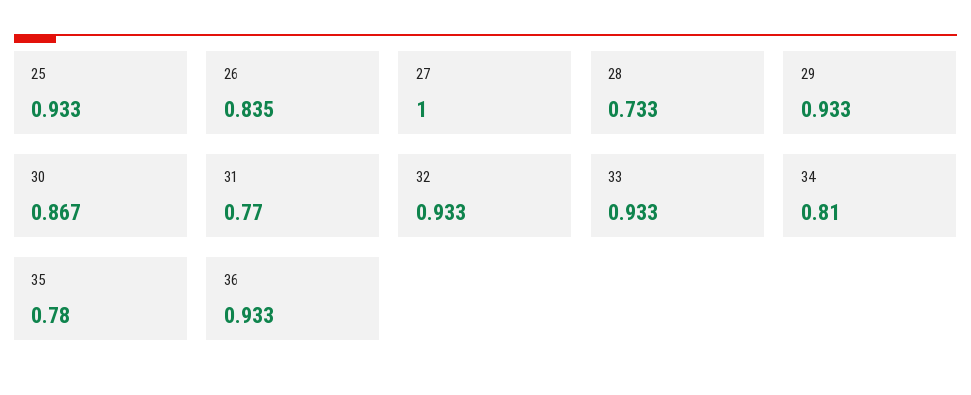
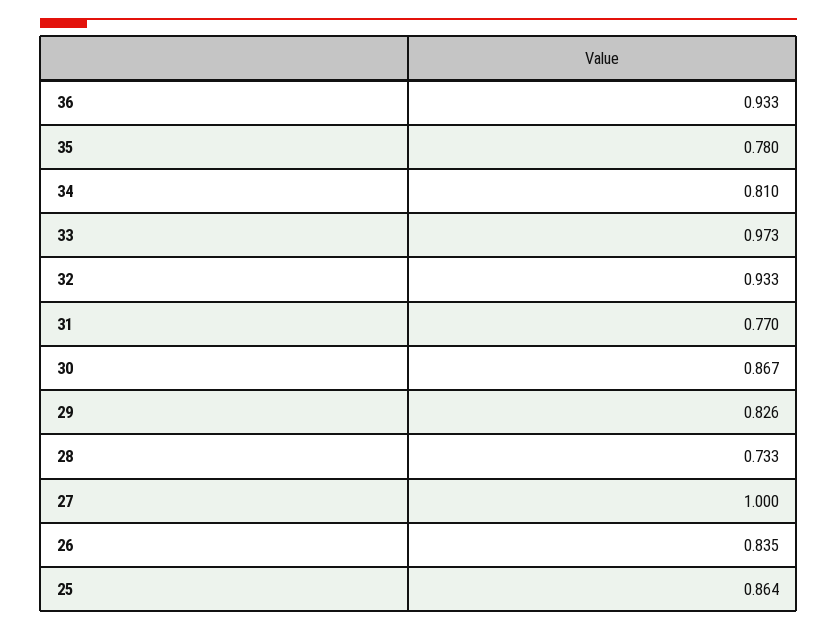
  {
-   "25": 0.933,
+   "25": 0.864,
    "26": 0.835,
    "27": 1,
    "28": 0.733,
-   "29": 0.933,
+   "29": 0.826,
    "30": 0.867,
    "31": 0.77,
    "32": 0.933,
-   "33": 0.933,
+   "33": 0.973,
    "34": 0.81,
    "35": 0.78,
    "36": 0.933
  }

